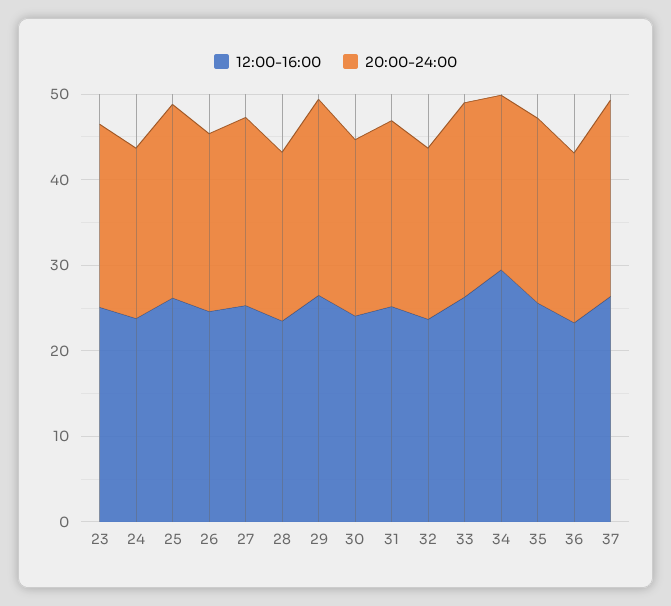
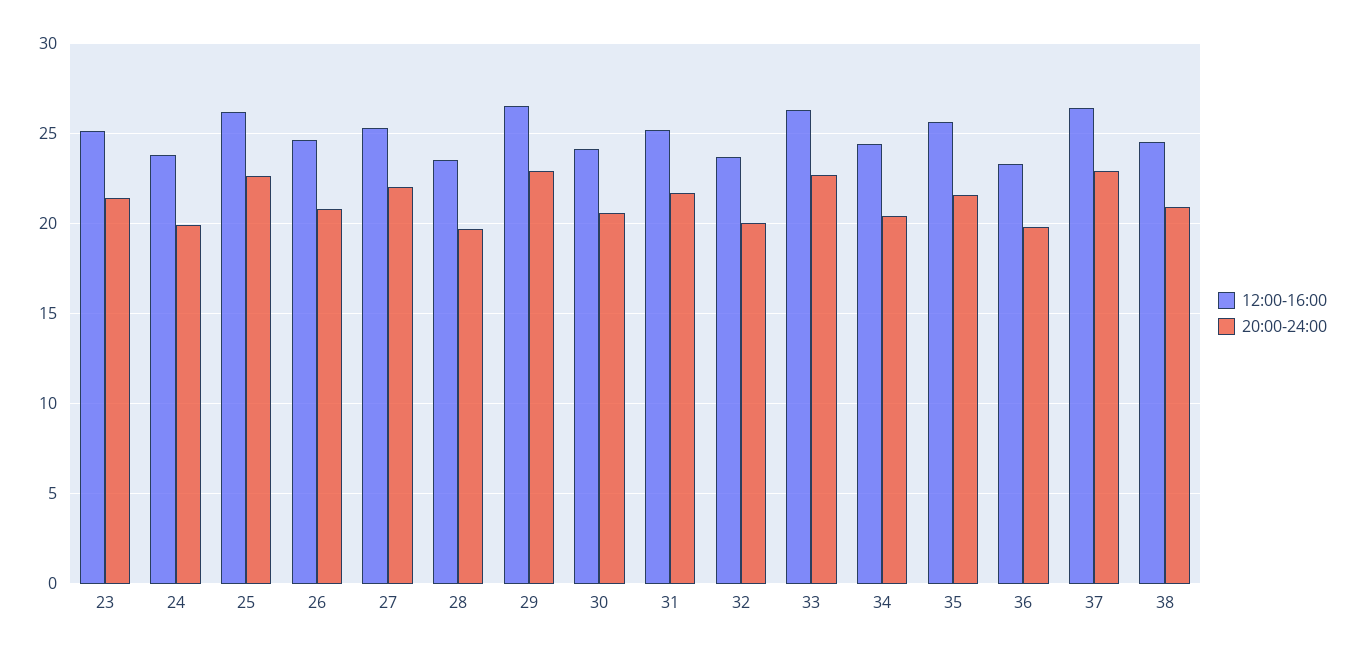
  {
    "12:00-16:00": {
      "23": 25,
      "24": 24,
      "25": 26,
      "26": 24.5,
      "27": 25.5,
      "28": 23.5,
      "29": 26.5,
      "30": 24,
      "31": 25,
      "32": 23.5,
      "33": 26.5,
-     "34": 30,
+     "34": 24.5,
      "35": 25.5,
      "36": 23.5,
-     "37": 26.5
+     "37": 26.5,
+     "38": 24.5
    },
    "20:00-24:00": {
      "23": 21.5,
      "24": 20,
      "25": 22.5,
      "26": 21,
      "27": 22,
      "28": 19.5,
      "29": 23,
      "30": 20.5,
      "31": 21.5,
      "32": 20,
      "33": 22.5,
      "34": 20.5,
      "35": 21.5,
      "36": 20,
-     "37": 23
+     "37": 23,
+     "38": 21
    }
  }

